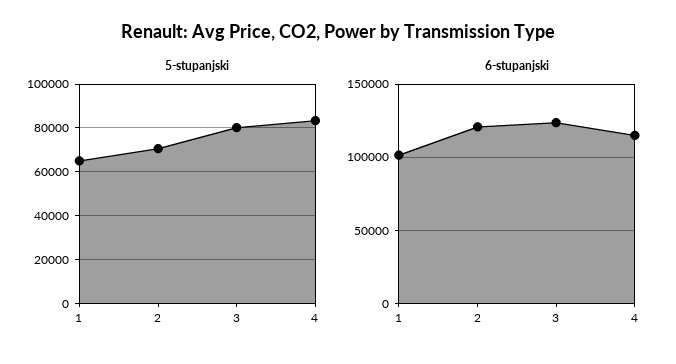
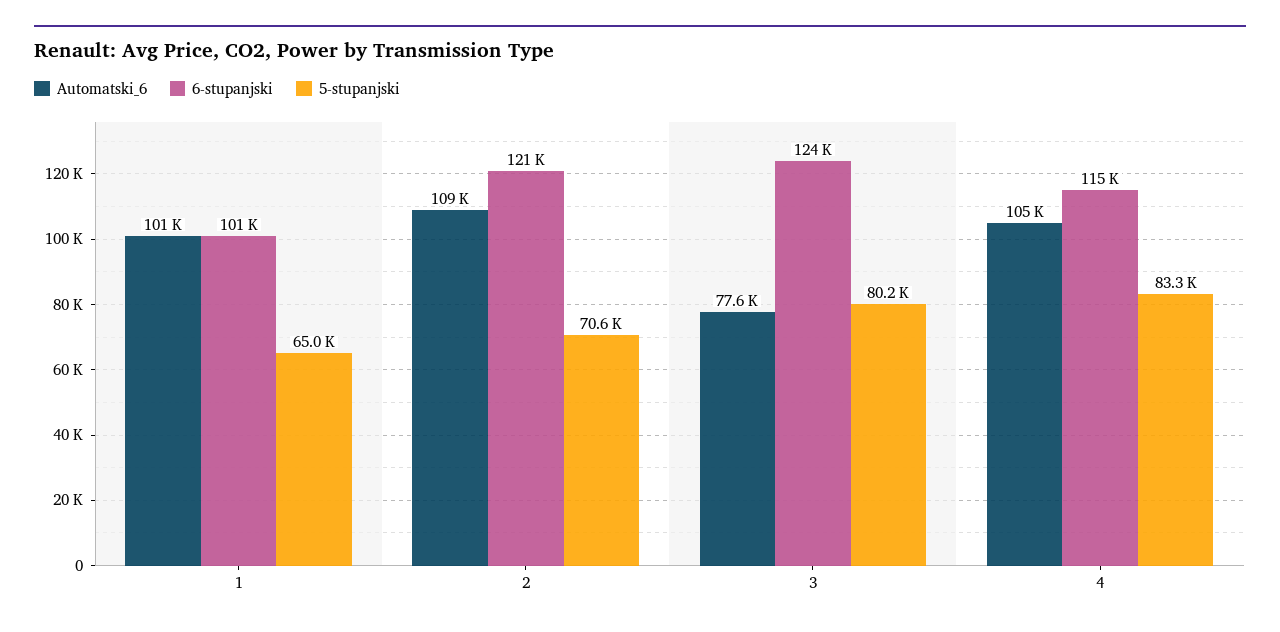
  {
    "5-stupanjski": {
      "1": 65000,
      "2": 70600,
      "3": 80200,
      "4": 83300
    },
    "6-stupanjski": {
      "1": 101000,
      "2": 121000,
      "3": 124000,
      "4": 115000
-   }
+   },
+   "Automatski_6": {
+     "1": 101000,
+     "2": 109000,
+     "3": 77600,
+     "4": 105000
+   }
  }

